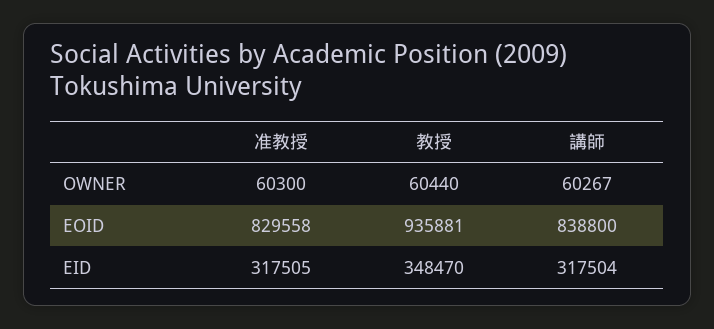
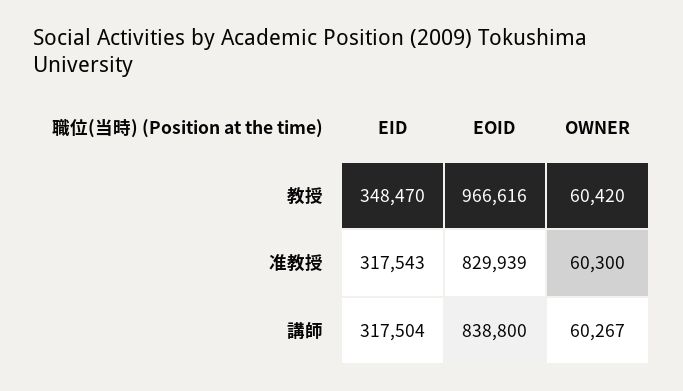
  {
    "准教授": {
      "OWNER": 60300,
-     "EOID": 829558,
+     "EOID": 829939,
-     "EID": 317505
+     "EID": 317543
    },
    "教授": {
-     "OWNER": 60440,
+     "OWNER": 60420,
-     "EOID": 935881,
+     "EOID": 966616,
      "EID": 348470
    },
    "講師": {
      "OWNER": 60267,
      "EOID": 838800,
      "EID": 317504
    }
  }

